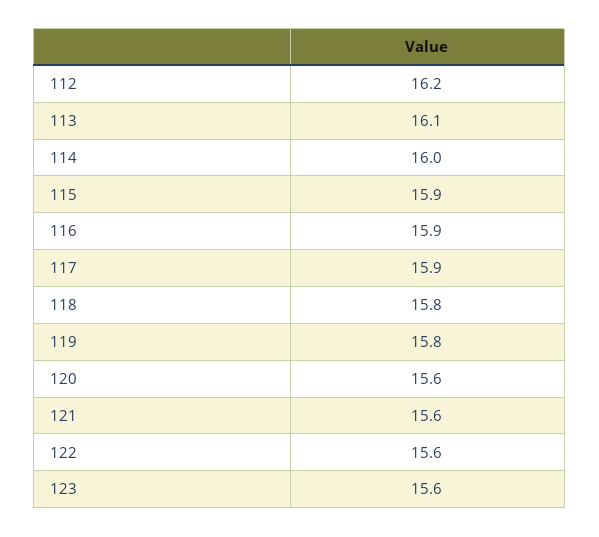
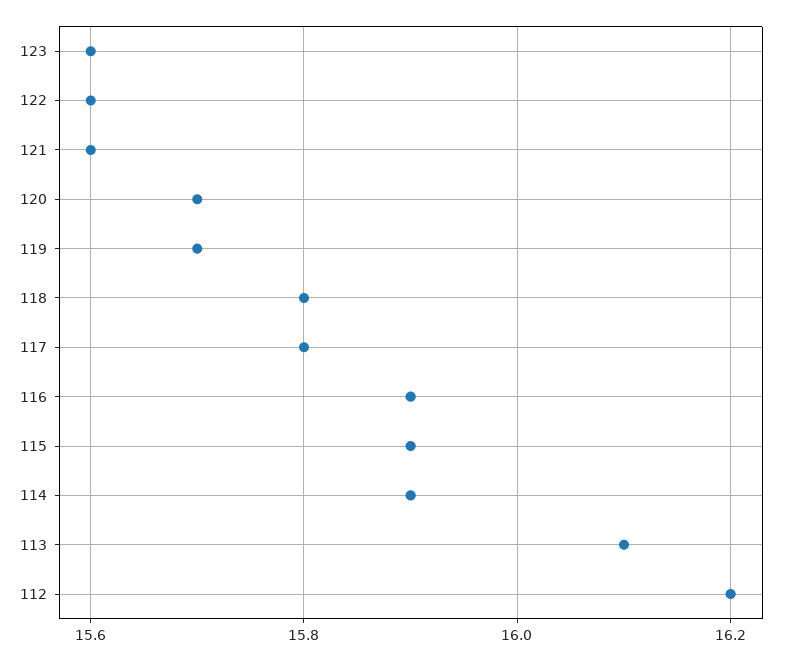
  {
    "112": 16.2,
    "113": 16.1,
-   "114": 16,
+   "114": 15.9,
    "115": 15.9,
    "116": 15.9,
-   "117": 15.9,
+   "117": 15.8,
    "118": 15.8,
-   "119": 15.8,
+   "119": 15.7,
-   "120": 15.6,
+   "120": 15.7,
    "121": 15.6,
    "122": 15.6,
    "123": 15.6
  }

